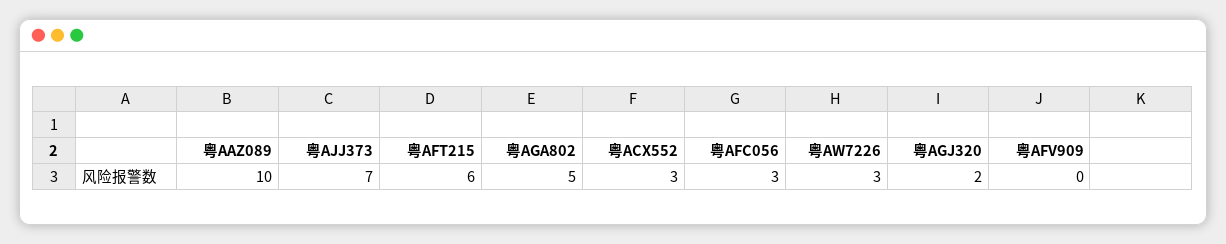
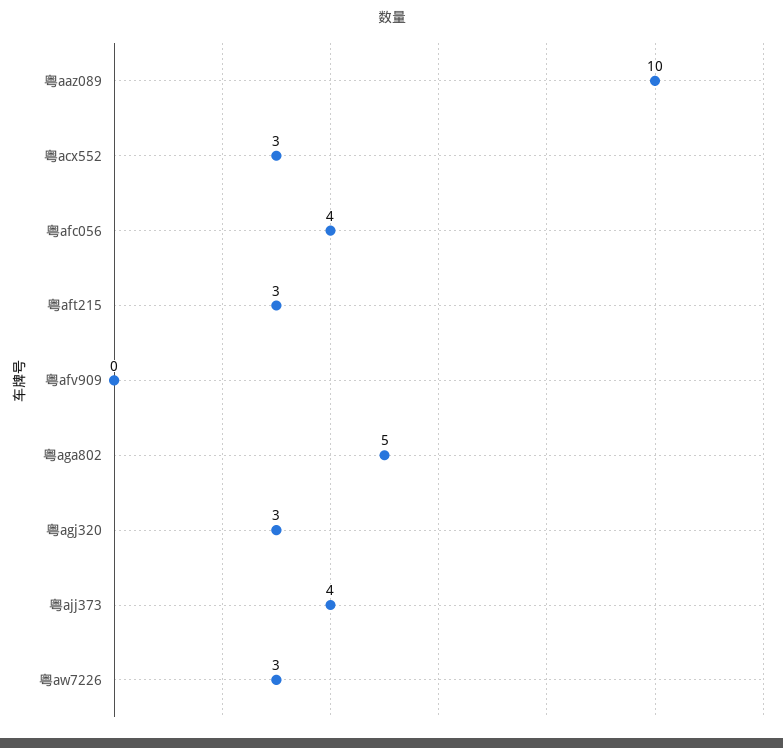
  {
    "粤AAZ089": 10,
-   "粤AJJ373": 7,
+   "粤AJJ373": 4,
-   "粤AFT215": 6,
+   "粤AFT215": 3,
    "粤AGA802": 5,
    "粤ACX552": 3,
-   "粤AFC056": 3,
+   "粤AFC056": 4,
    "粤AW7226": 3,
-   "粤AGJ320": 2,
+   "粤AGJ320": 3,
    "粤AFV909": 0
  }

